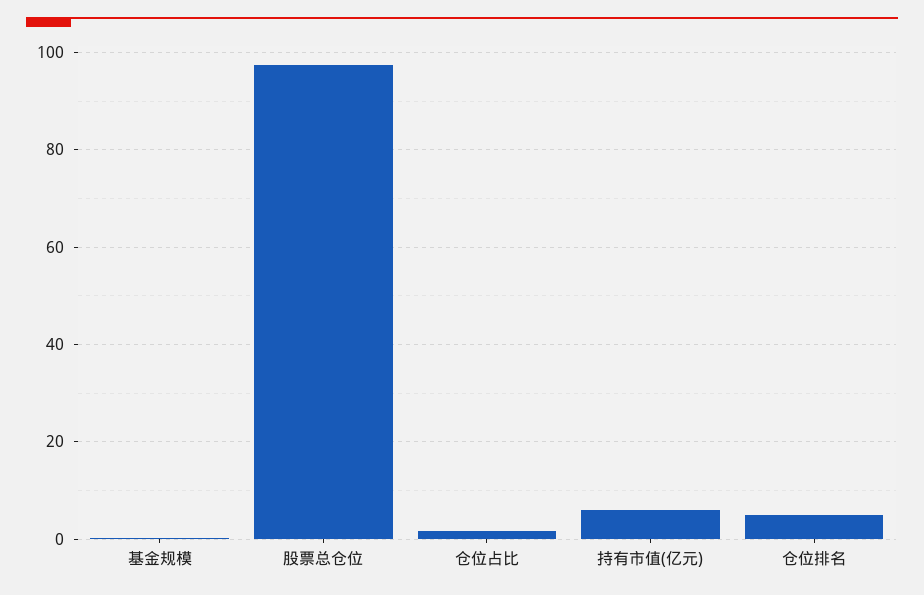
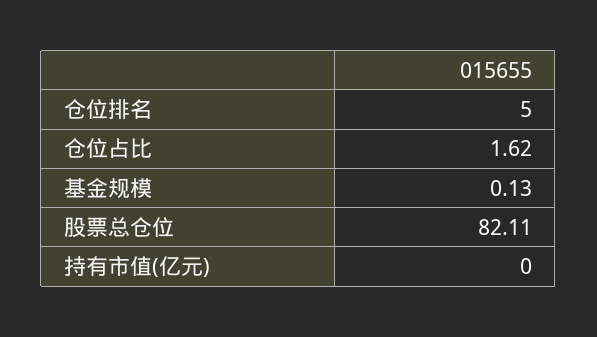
  {
    "基金规模": 0.13,
-   "股票总仓位": 98,
+   "股票总仓位": 82.11,
    "仓位占比": 1.62,
-   "持有市值(亿元)": 6,
+   "持有市值(亿元)": 0,
    "仓位排名": 5
  }

